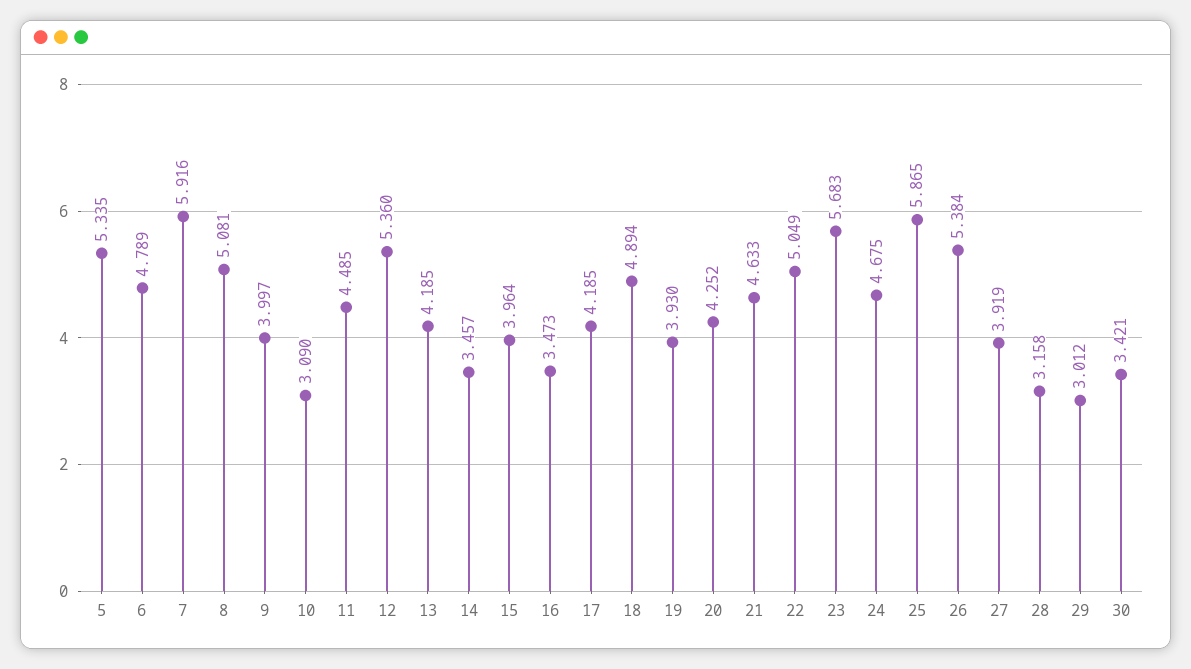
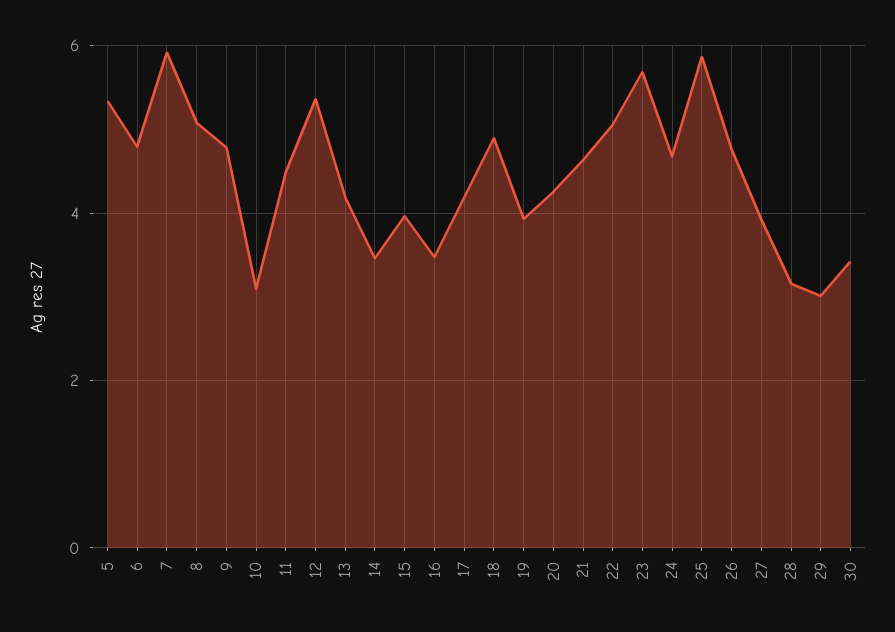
  {
    "5": 5.335,
    "6": 4.789,
    "7": 5.916,
    "8": 5.081,
-   "9": 3.997,
+   "9": 4.8,
    "10": 3.09,
    "11": 4.485,
    "12": 5.36,
    "13": 4.185,
    "14": 3.457,
    "15": 3.964,
    "16": 3.473,
    "17": 4.185,
    "18": 4.894,
    "19": 3.93,
    "20": 4.252,
    "21": 4.633,
    "22": 5.049,
    "23": 5.683,
    "24": 4.675,
    "25": 5.865,
-   "26": 5.384,
+   "26": 4.8,
    "27": 3.919,
    "28": 3.158,
    "29": 3.012,
    "30": 3.421
  }

